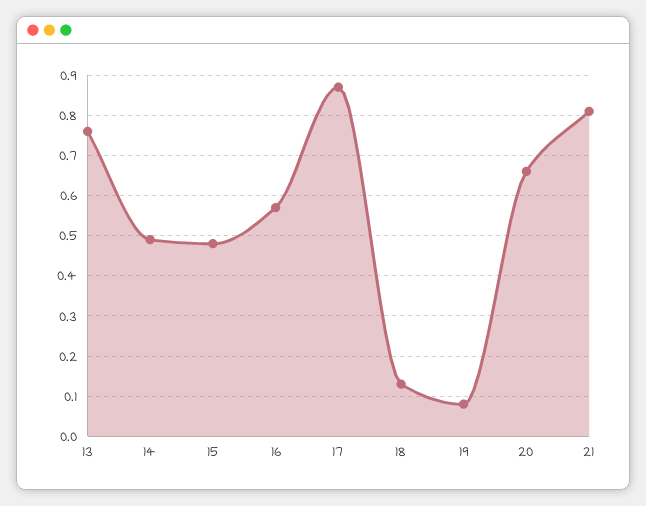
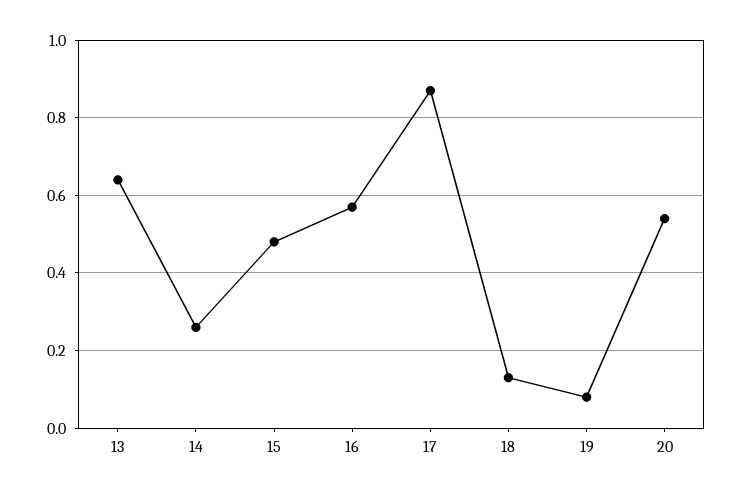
  {
-   "13": 0.75,
+   "13": 0.65,
-   "14": 0.5,
+   "14": 0.25,
    "15": 0.5,
    "16": 0.55,
    "17": 0.85,
    "18": 0.15,
    "19": 0.1,
-   "20": 0.65,
+   "20": 0.55
-   "21": 0.8
  }

